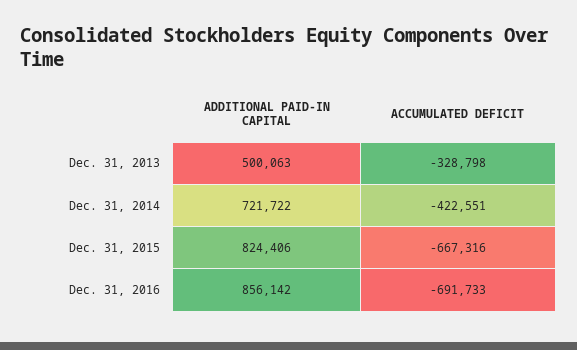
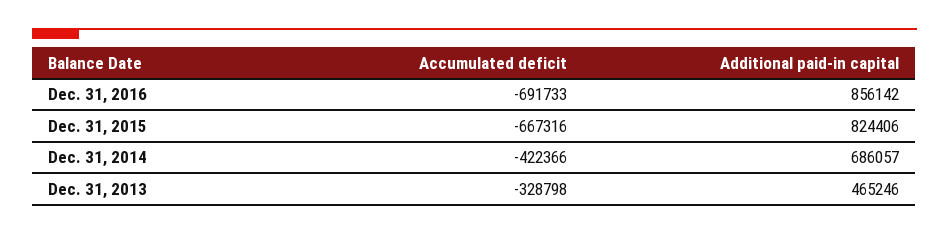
  {
    "ADDITIONAL PAID-IN CAPITAL": {
-     "Dec. 31, 2013": 500063,
+     "Dec. 31, 2013": 465246,
-     "Dec. 31, 2014": 721722,
+     "Dec. 31, 2014": 686057,
      "Dec. 31, 2015": 824406,
      "Dec. 31, 2016": 856142
    },
    "ACCUMULATED DEFICIT": {
      "Dec. 31, 2013": -328798,
-     "Dec. 31, 2014": -422551,
+     "Dec. 31, 2014": -422366,
      "Dec. 31, 2015": -667316,
      "Dec. 31, 2016": -691733
    }
  }

